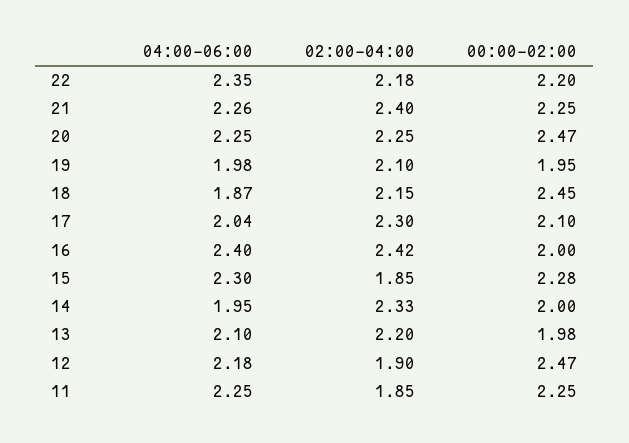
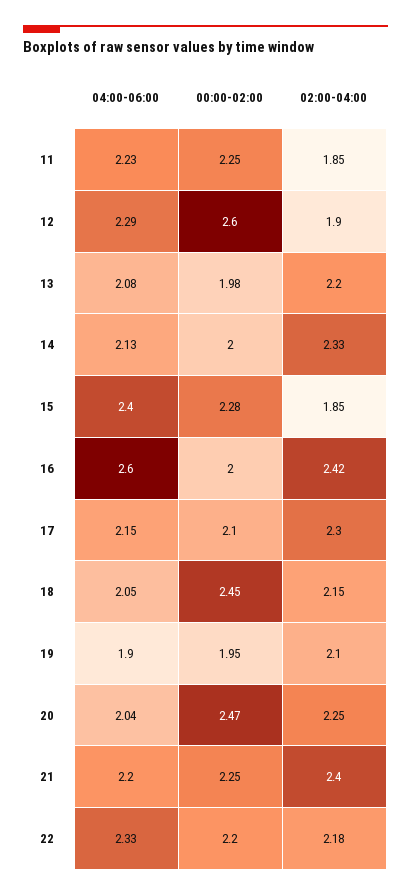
  {
    "04:00-06:00": {
-     "22": 2.35,
+     "22": 2.33,
-     "21": 2.26,
+     "21": 2.2,
-     "20": 2.25,
+     "20": 2.04,
-     "19": 1.98,
+     "19": 1.9,
-     "18": 1.87,
+     "18": 2.05,
-     "17": 2.04,
+     "17": 2.15,
-     "16": 2.4,
+     "16": 2.6,
-     "15": 2.3,
+     "15": 2.4,
-     "14": 1.95,
+     "14": 2.13,
-     "13": 2.1,
+     "13": 2.08,
-     "12": 2.18,
+     "12": 2.29,
-     "11": 2.25
+     "11": 2.23
    },
    "02:00-04:00": {
      "22": 2.18,
      "21": 2.4,
      "20": 2.25,
      "19": 2.1,
      "18": 2.15,
      "17": 2.3,
      "16": 2.42,
      "15": 1.85,
      "14": 2.33,
      "13": 2.2,
      "12": 1.9,
      "11": 1.85
    },
    "00:00-02:00": {
      "22": 2.2,
      "21": 2.25,
      "20": 2.47,
      "19": 1.95,
      "18": 2.45,
      "17": 2.1,
      "16": 2,
      "15": 2.28,
      "14": 2,
      "13": 1.98,
-     "12": 2.47,
+     "12": 2.6,
      "11": 2.25
    }
  }

